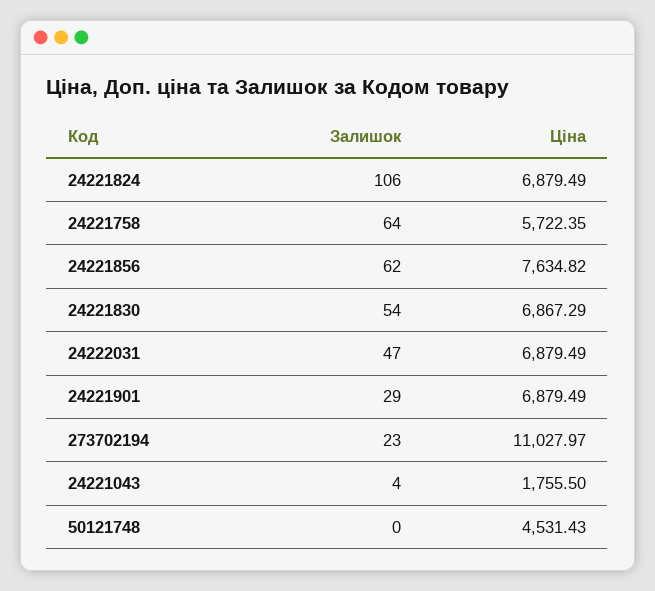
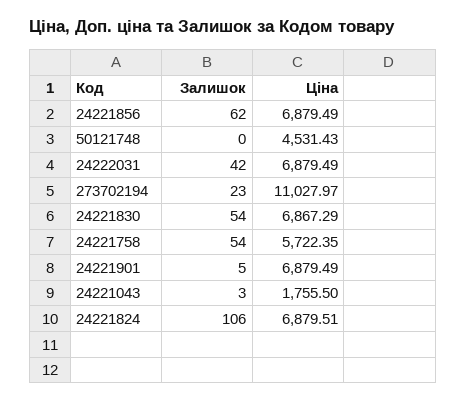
  {
    "Залишок": {
      "24221824": 106,
-     "24221758": 64,
+     "24221758": 54,
      "24221856": 62,
      "24221830": 54,
-     "24222031": 47,
+     "24222031": 42,
-     "24221901": 29,
+     "24221901": 5,
      "273702194": 23,
-     "24221043": 4,
+     "24221043": 3,
      "50121748": 0
    },
    "Ціна": {
-     "24221824": 6879.49,
+     "24221824": 6879.51,
      "24221758": 5722.35,
-     "24221856": 7634.82,
+     "24221856": 6879.49,
      "24221830": 6867.29,
      "24222031": 6879.49,
      "24221901": 6879.49,
      "273702194": 11027.97,
      "24221043": 1755.5,
      "50121748": 4531.43
    }
  }

